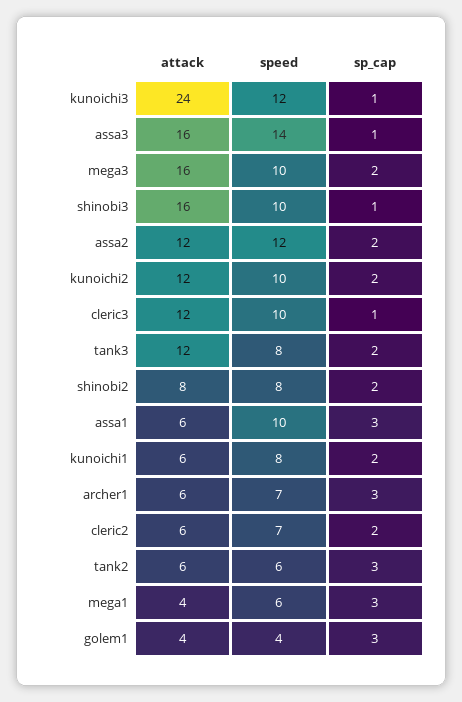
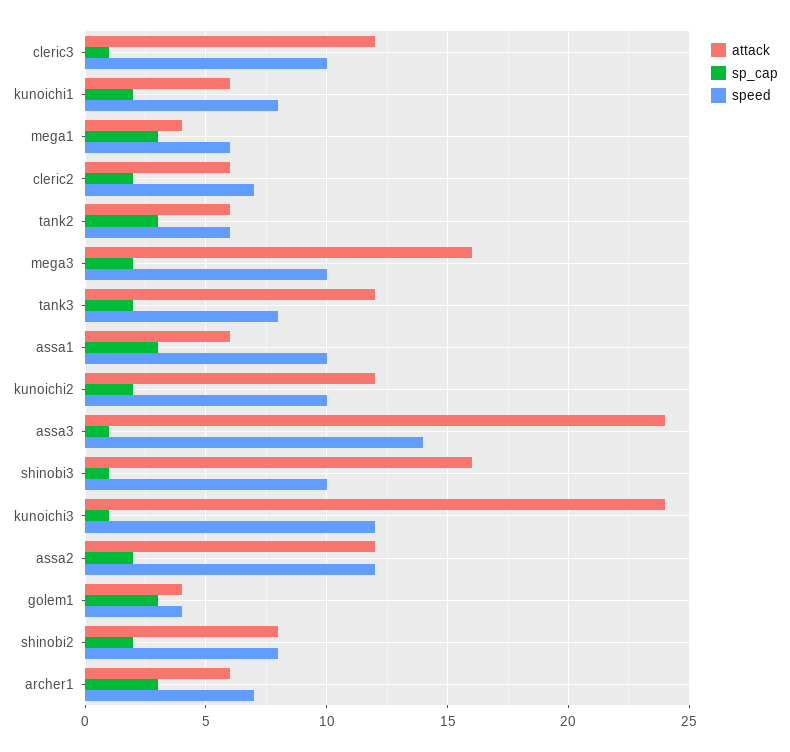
  {
    "attack": {
      "kunoichi3": 24,
-     "assa3": 16,
+     "assa3": 24,
      "mega3": 16,
      "shinobi3": 16,
      "assa2": 12,
      "kunoichi2": 12,
      "cleric3": 12,
      "tank3": 12,
      "shinobi2": 8,
      "assa1": 6,
      "kunoichi1": 6,
      "archer1": 6,
      "cleric2": 6,
      "tank2": 6,
      "mega1": 4,
      "golem1": 4
    },
    "speed": {
      "kunoichi3": 12,
      "assa3": 14,
      "mega3": 10,
      "shinobi3": 10,
      "assa2": 12,
      "kunoichi2": 10,
      "cleric3": 10,
      "tank3": 8,
      "shinobi2": 8,
      "assa1": 10,
      "kunoichi1": 8,
      "archer1": 7,
      "cleric2": 7,
      "tank2": 6,
      "mega1": 6,
      "golem1": 4
    },
    "sp_cap": {
      "kunoichi3": 1,
      "assa3": 1,
      "mega3": 2,
      "shinobi3": 1,
      "assa2": 2,
      "kunoichi2": 2,
      "cleric3": 1,
      "tank3": 2,
      "shinobi2": 2,
      "assa1": 3,
      "kunoichi1": 2,
      "archer1": 3,
      "cleric2": 2,
      "tank2": 3,
      "mega1": 3,
      "golem1": 3
    }
  }

